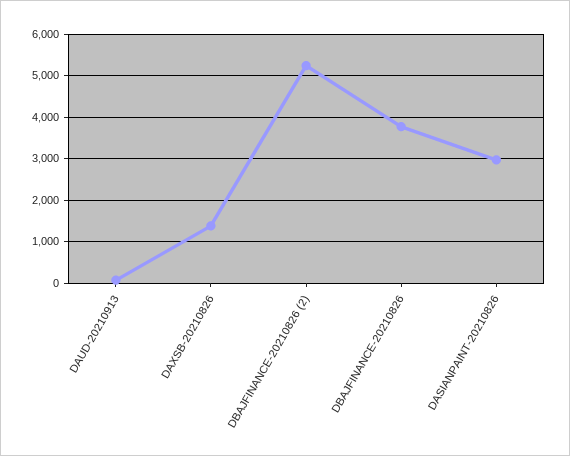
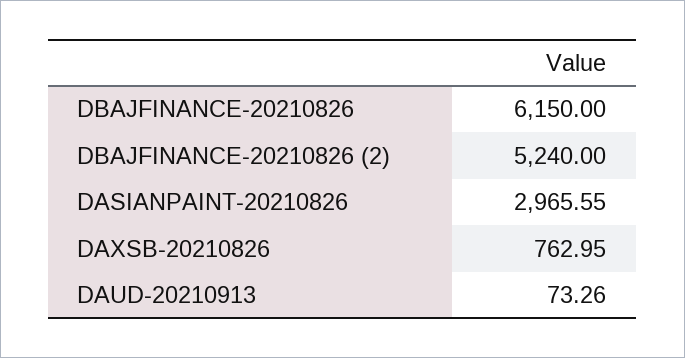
  {
    "DAUD-20210913": 73.26,
-   "DAXSB-20210826": 1400,
+   "DAXSB-20210826": 762.95,
    "DBAJFINANCE-20210826 (2)": 5240,
-   "DBAJFINANCE-20210826": 3800,
+   "DBAJFINANCE-20210826": 6150,
    "DASIANPAINT-20210826": 2965.55
  }

